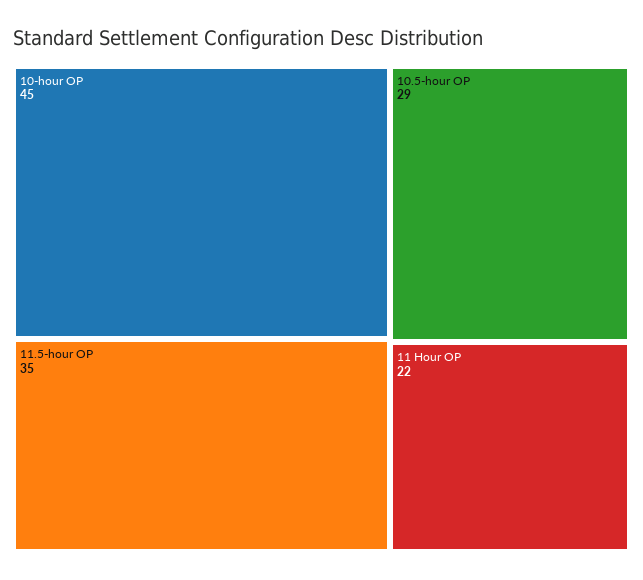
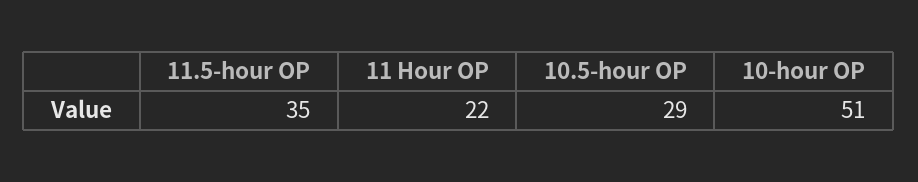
  {
-   "10-hour OP": 45,
+   "10-hour OP": 51,
    "11.5-hour OP": 35,
    "10.5-hour OP": 29,
    "11 Hour OP": 22
  }

